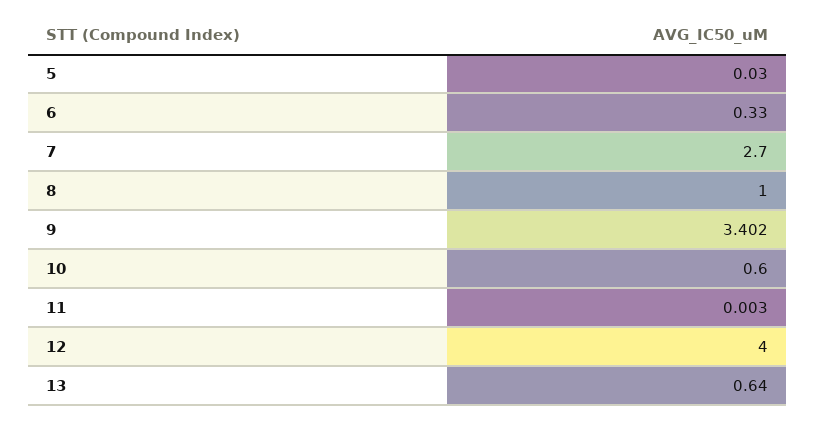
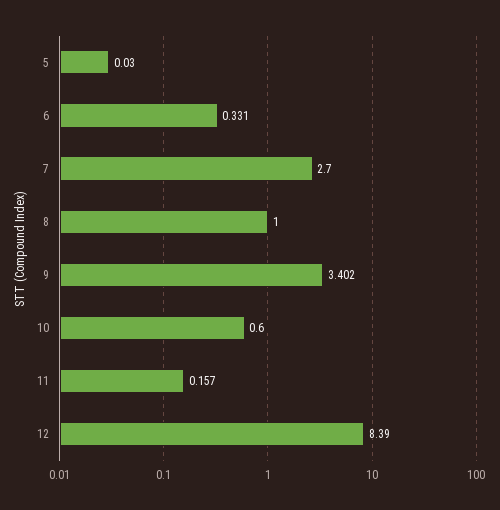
  {
    "5": 0.03,
-   "6": 0.33,
+   "6": 0.331,
    "7": 2.7,
    "8": 1,
    "9": 3.402,
    "10": 0.6,
-   "11": 0.003,
+   "11": 0.157,
-   "12": 4,
+   "12": 8.39
-   "13": 0.64
  }

